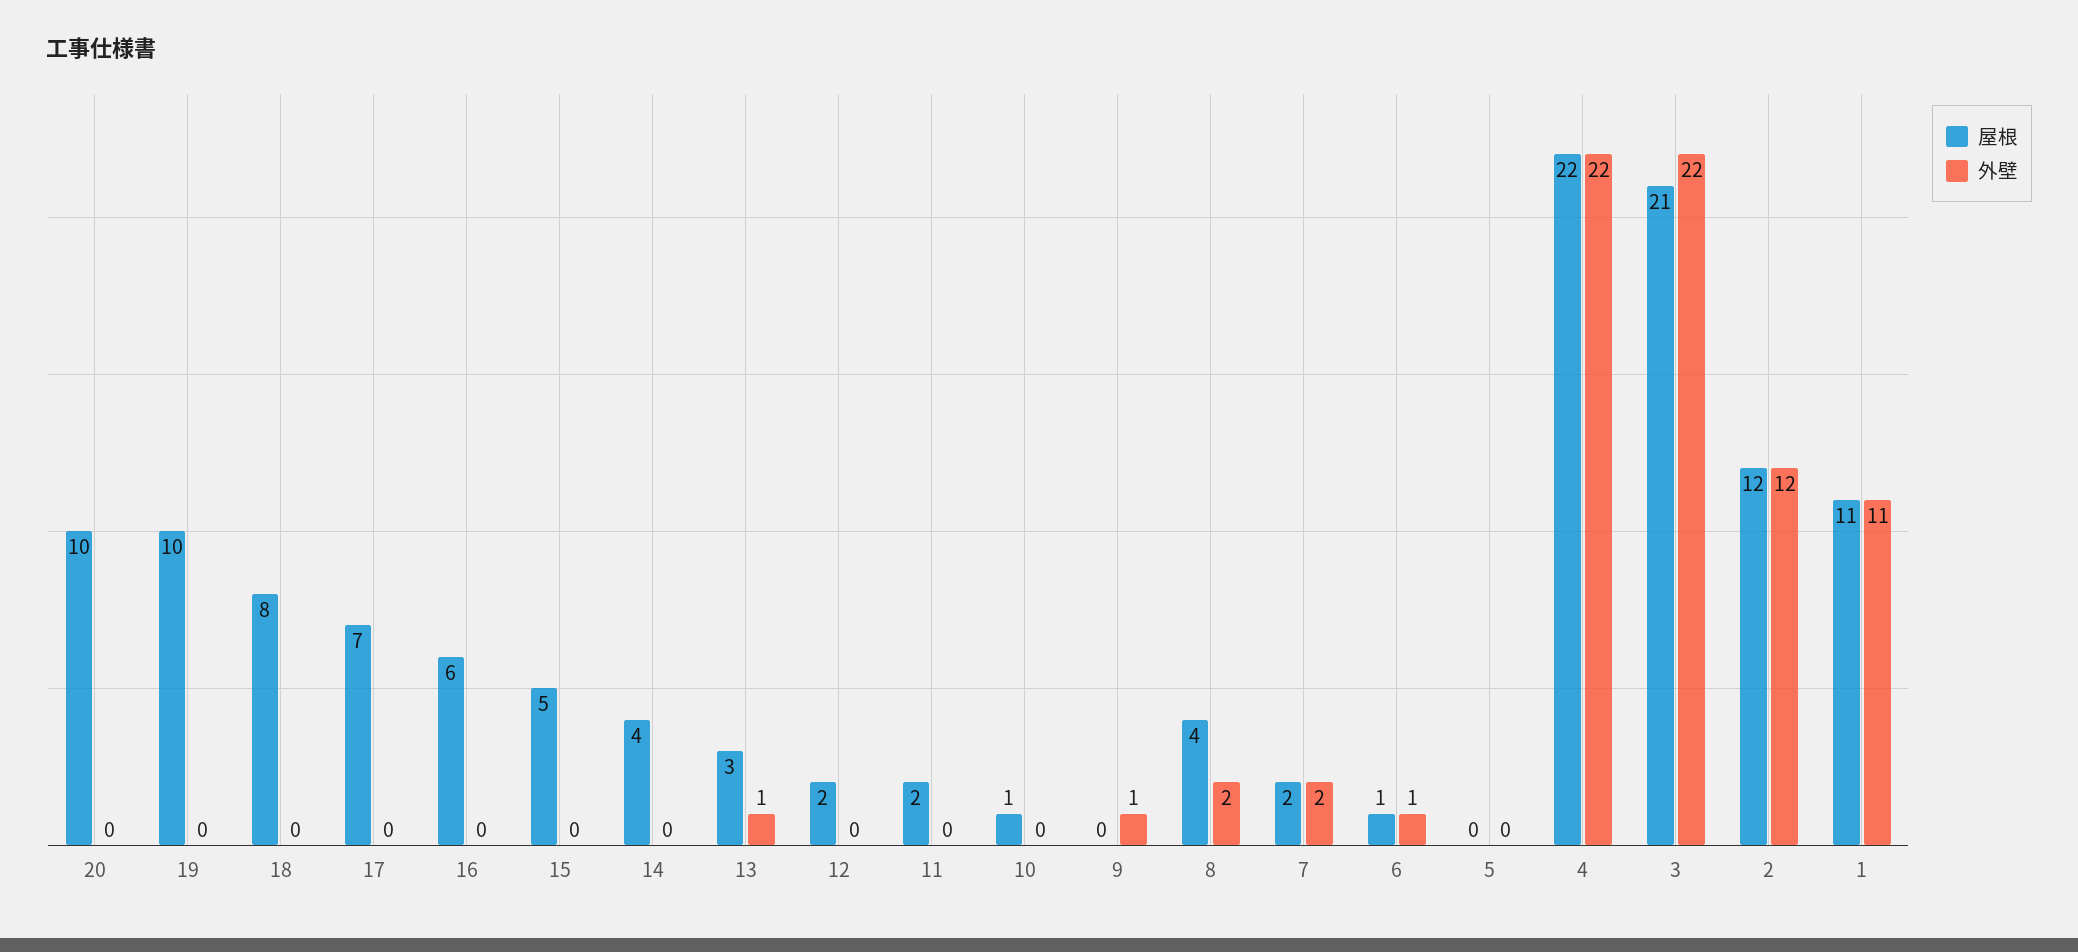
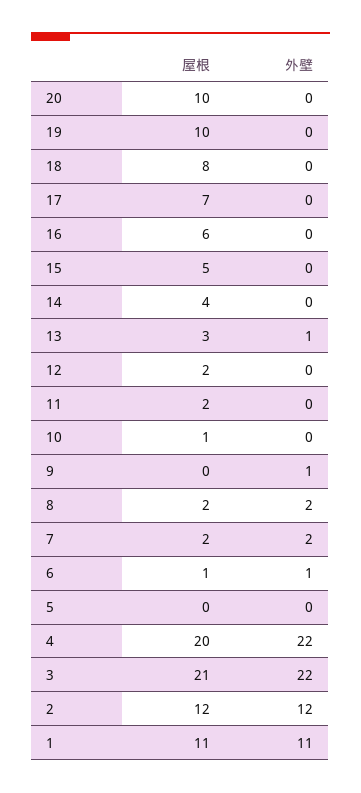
  {
    "屋根": {
      "20": 10,
      "19": 10,
      "18": 8,
      "17": 7,
      "16": 6,
      "15": 5,
      "14": 4,
      "13": 3,
      "12": 2,
      "11": 2,
      "10": 1,
      "9": 0,
-     "8": 4,
+     "8": 2,
      "7": 2,
      "6": 1,
      "5": 0,
-     "4": 22,
+     "4": 20,
      "3": 21,
      "2": 12,
      "1": 11
    },
    "外壁": {
      "20": 0,
      "19": 0,
      "18": 0,
      "17": 0,
      "16": 0,
      "15": 0,
      "14": 0,
      "13": 1,
      "12": 0,
      "11": 0,
      "10": 0,
      "9": 1,
      "8": 2,
      "7": 2,
      "6": 1,
      "5": 0,
      "4": 22,
      "3": 22,
      "2": 12,
      "1": 11
    }
  }

